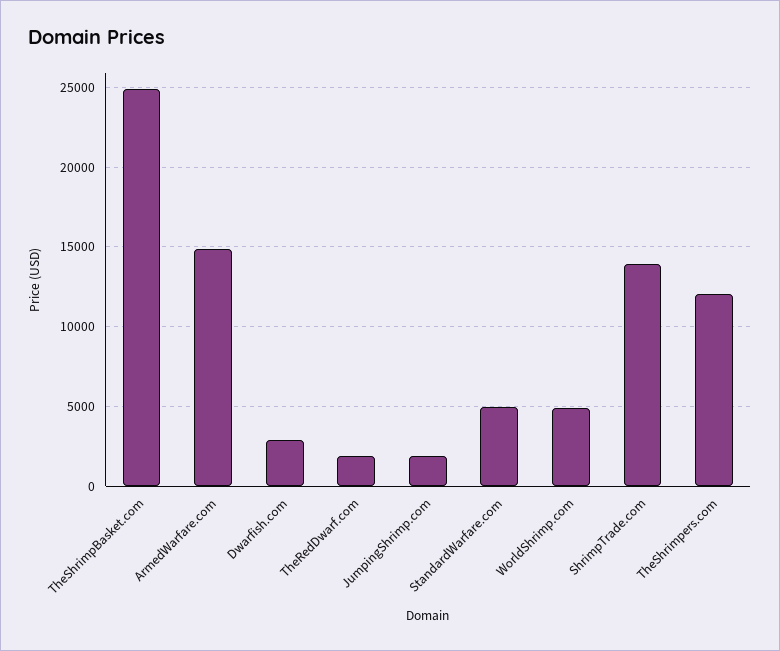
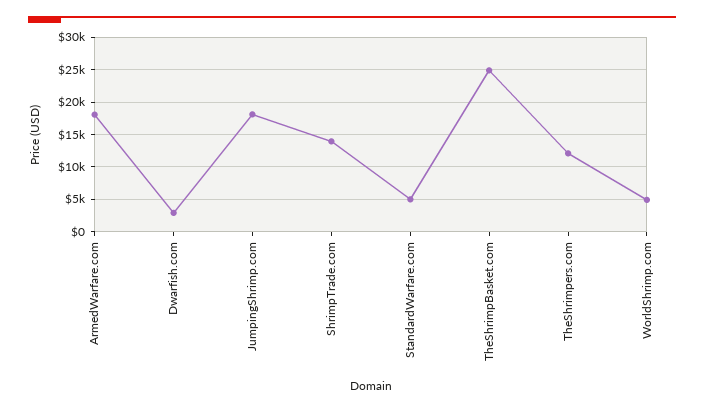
  {
    "TheShrimpBasket.com": 25000,
-   "ArmedWarfare.com": 15000,
+   "ArmedWarfare.com": 18000,
    "Dwarfish.com": 3000,
-   "TheRedDwarf.com": 2000,
-   "JumpingShrimp.com": 2000,
+   "JumpingShrimp.com": 18000,
    "StandardWarfare.com": 5000,
    "WorldShrimp.com": 5000,
    "ShrimpTrade.com": 14000,
    "TheShrimpers.com": 12000
  }

